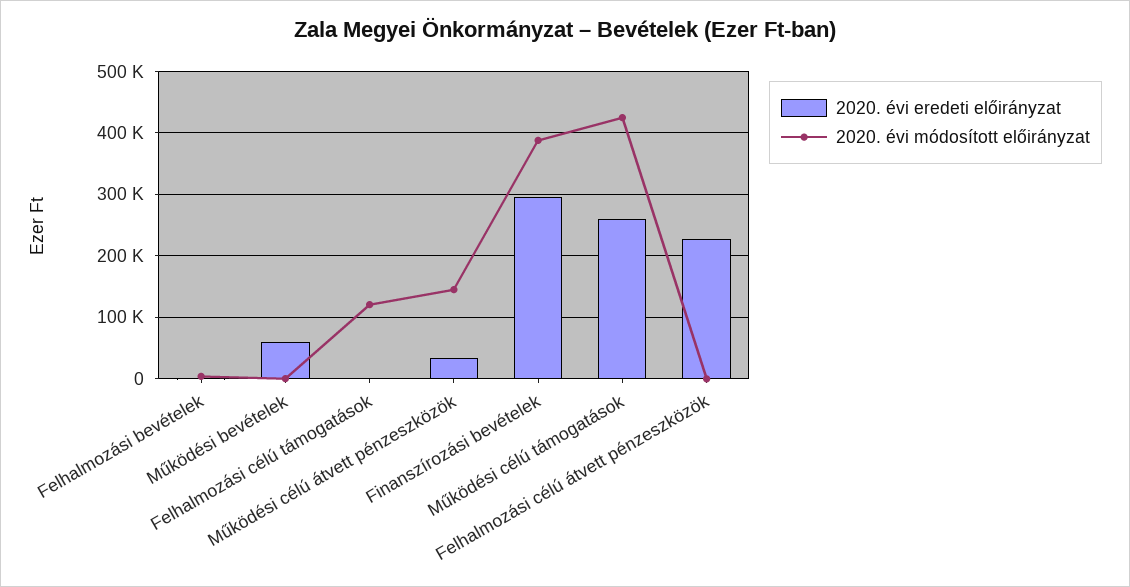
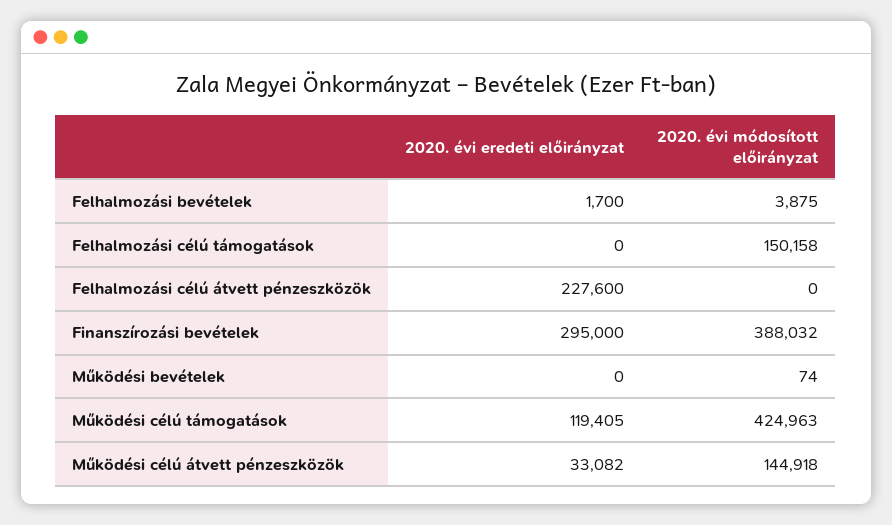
  {
    "2020. évi eredeti előirányzat": {
      "Felhalmozási bevételek": 1700,
-     "Működési bevételek": 60000,
+     "Működési bevételek": 0,
      "Felhalmozási célú támogatások": 0,
      "Működési célú átvett pénzeszközök": 33082,
      "Finanszírozási bevételek": 295000,
-     "Működési célú támogatások": 260000,
+     "Működési célú támogatások": 119405,
      "Felhalmozási célú átvett pénzeszközök": 227600
    },
    "2020. évi módosított előirányzat": {
      "Felhalmozási bevételek": 3875,
      "Működési bevételek": 74,
-     "Felhalmozási célú támogatások": 120000,
+     "Felhalmozási célú támogatások": 150158,
      "Működési célú átvett pénzeszközök": 144918,
      "Finanszírozási bevételek": 388032,
      "Működési célú támogatások": 424963,
      "Felhalmozási célú átvett pénzeszközök": 0
    }
  }

